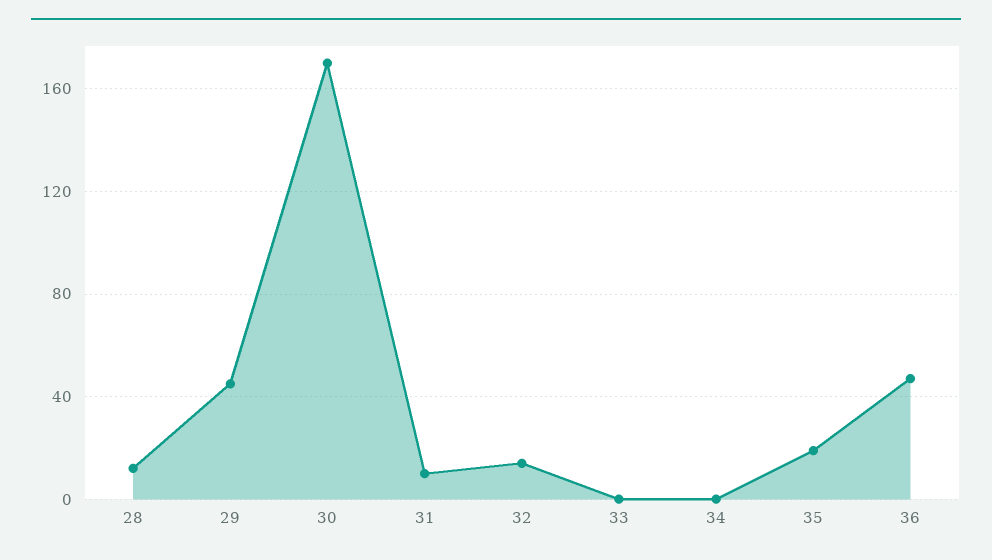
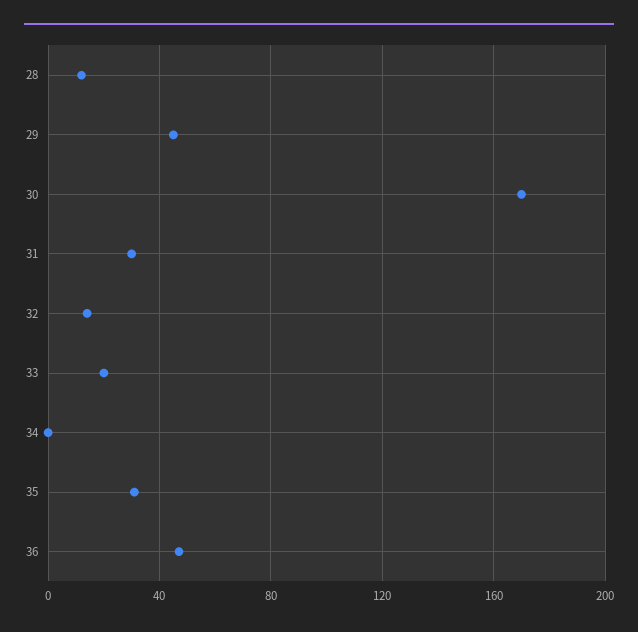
  {
    "28": 10,
    "29": 45,
    "30": 170,
-   "31": 10,
+   "31": 30,
    "32": 15,
-   "33": 0,
+   "33": 20,
    "34": 0,
-   "35": 20,
+   "35": 30,
    "36": 45
  }

